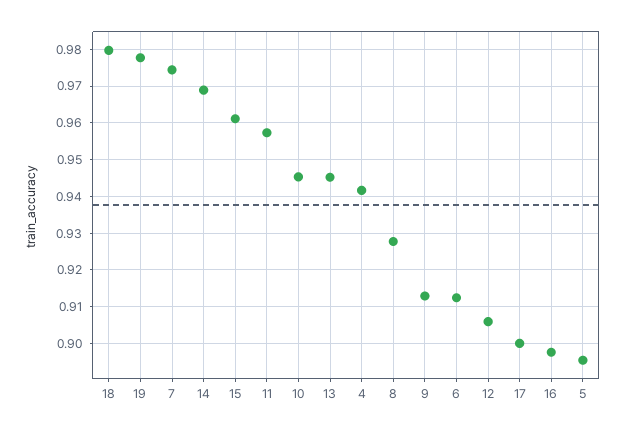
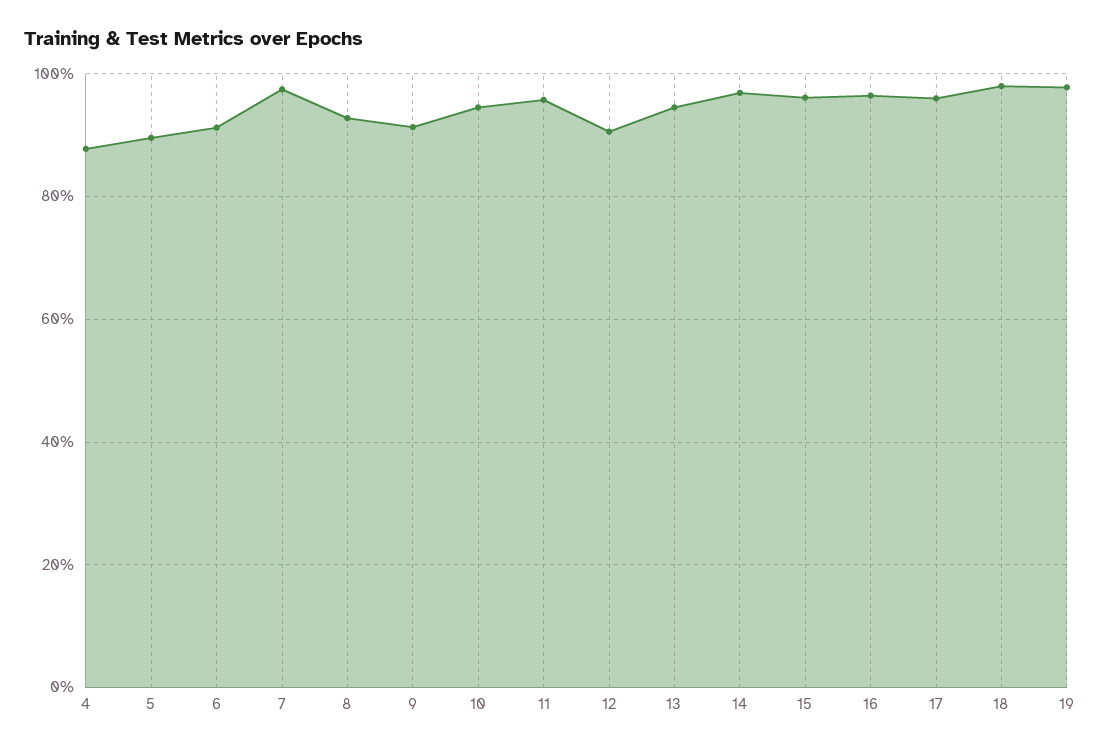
  {
    "18": 0.98,
    "19": 0.978,
    "7": 0.974,
    "14": 0.968,
    "15": 0.962,
    "11": 0.958,
    "10": 0.946,
    "13": 0.946,
-   "4": 0.942,
+   "4": 0.88,
    "8": 0.928,
    "9": 0.912,
    "6": 0.912,
    "12": 0.906,
-   "17": 0.9,
+   "17": 0.96,
-   "16": 0.898,
+   "16": 0.96,
    "5": 0.896
  }

